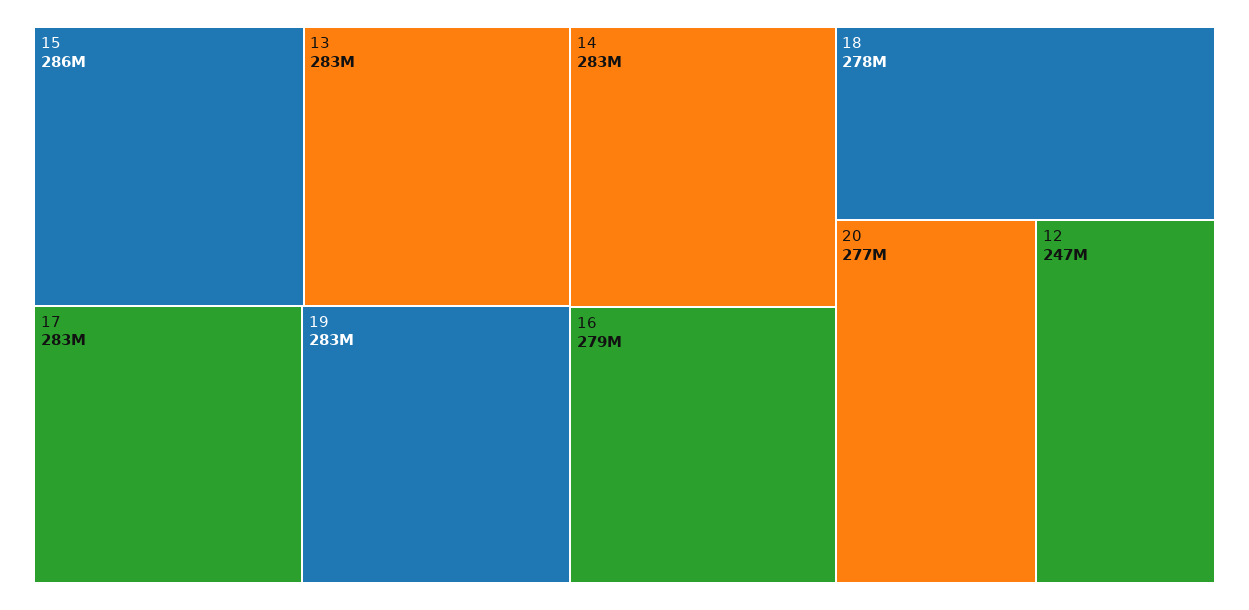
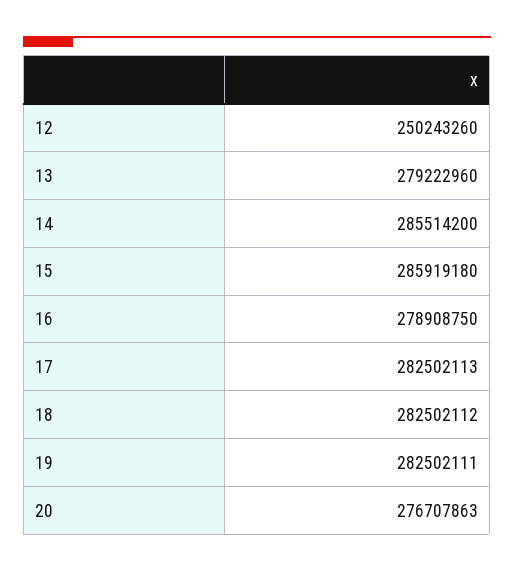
  {
    "15": 285919180,
-   "13": 283000000,
+   "13": 279222960,
    "17": 282502113,
    "19": 282502111,
-   "14": 283000000,
+   "14": 285514200,
    "16": 278908750,
-   "18": 278000000,
+   "18": 282502112,
    "20": 276707863,
-   "12": 247000000
+   "12": 250243260
  }

